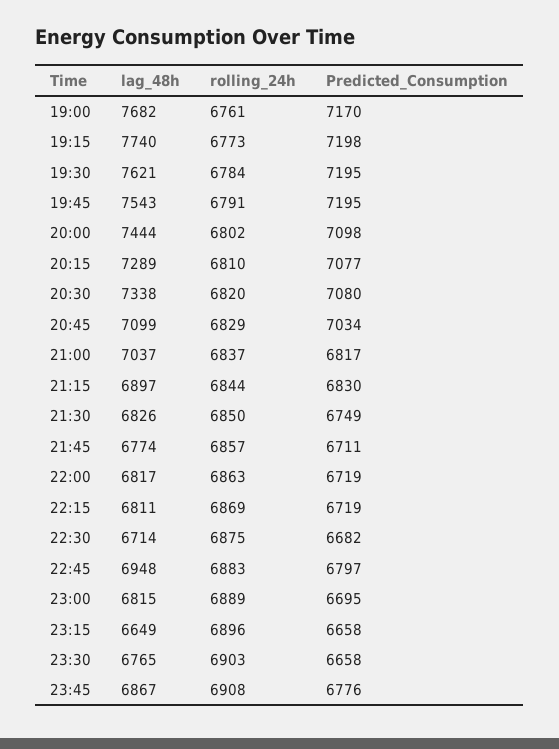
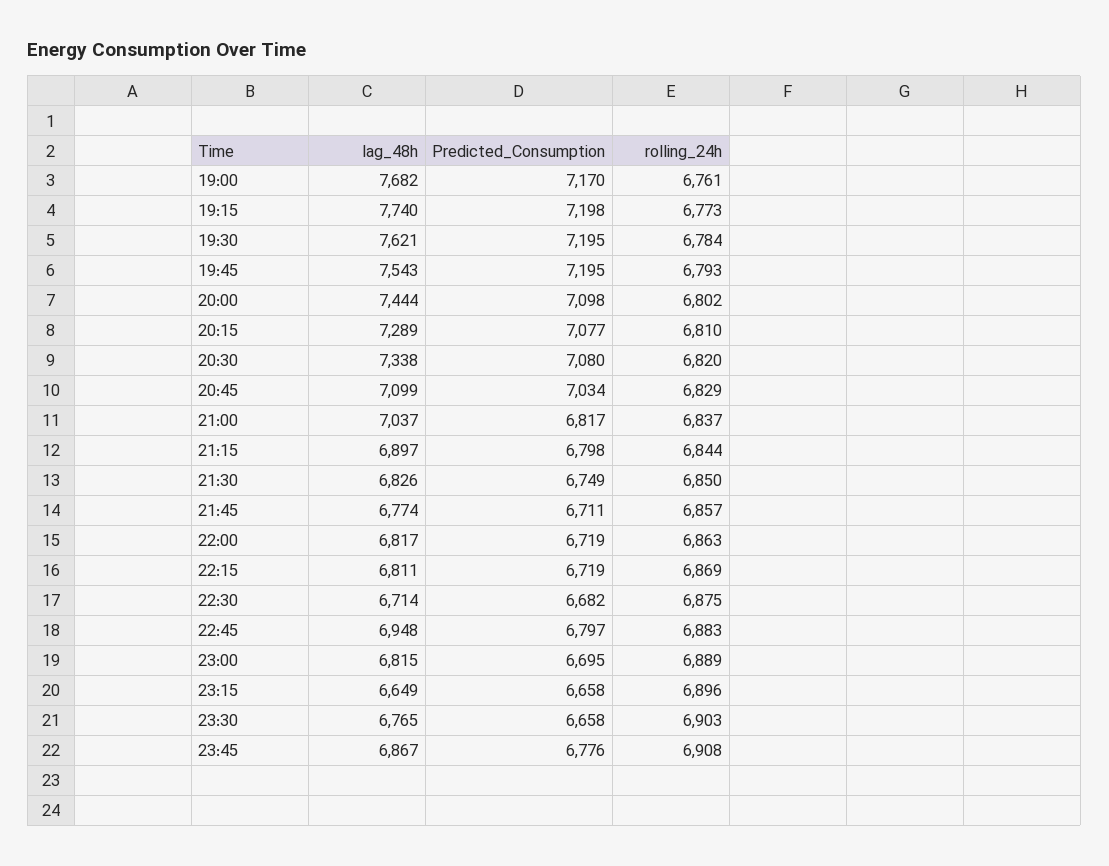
  {
    "lag_48h": {
      "19:00": 7682,
      "19:15": 7740,
      "19:30": 7621,
      "19:45": 7543,
      "20:00": 7444,
      "20:15": 7289,
      "20:30": 7338,
      "20:45": 7099,
      "21:00": 7037,
      "21:15": 6897,
      "21:30": 6826,
      "21:45": 6774,
      "22:00": 6817,
      "22:15": 6811,
      "22:30": 6714,
      "22:45": 6948,
      "23:00": 6815,
      "23:15": 6649,
      "23:30": 6765,
      "23:45": 6867
    },
    "rolling_24h": {
      "19:00": 6761,
      "19:15": 6773,
      "19:30": 6784,
-     "19:45": 6791,
+     "19:45": 6793,
      "20:00": 6802,
      "20:15": 6810,
      "20:30": 6820,
      "20:45": 6829,
      "21:00": 6837,
      "21:15": 6844,
      "21:30": 6850,
      "21:45": 6857,
      "22:00": 6863,
      "22:15": 6869,
      "22:30": 6875,
      "22:45": 6883,
      "23:00": 6889,
      "23:15": 6896,
      "23:30": 6903,
      "23:45": 6908
    },
    "Predicted_Consumption": {
      "19:00": 7170,
      "19:15": 7198,
      "19:30": 7195,
      "19:45": 7195,
      "20:00": 7098,
      "20:15": 7077,
      "20:30": 7080,
      "20:45": 7034,
      "21:00": 6817,
-     "21:15": 6830,
+     "21:15": 6798,
      "21:30": 6749,
      "21:45": 6711,
      "22:00": 6719,
      "22:15": 6719,
      "22:30": 6682,
      "22:45": 6797,
      "23:00": 6695,
      "23:15": 6658,
      "23:30": 6658,
      "23:45": 6776
    }
  }

